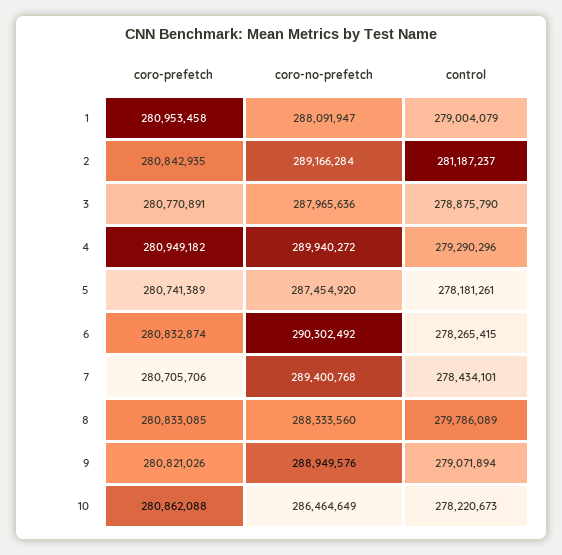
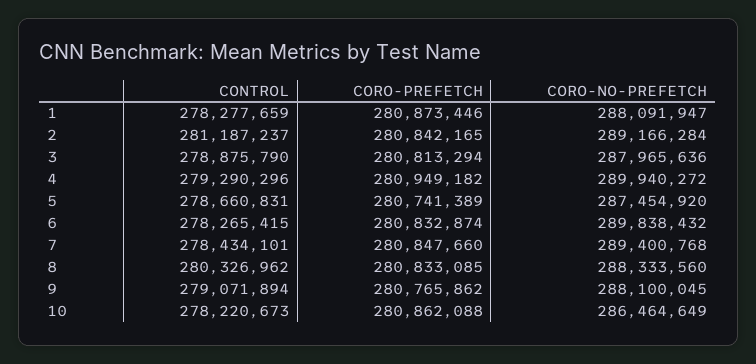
  {
    "coro-prefetch": {
-     "1": 280953458,
+     "1": 280873446,
-     "2": 280842935,
+     "2": 280842165,
-     "3": 280770891,
+     "3": 280813294,
      "4": 280949182,
      "5": 280741389,
      "6": 280832874,
-     "7": 280705706,
+     "7": 280847660,
      "8": 280833085,
-     "9": 280821026,
+     "9": 280765862,
      "10": 280862088
    },
    "coro-no-prefetch": {
      "1": 288091947,
      "2": 289166284,
      "3": 287965636,
      "4": 289940272,
      "5": 287454920,
-     "6": 290302492,
+     "6": 289838432,
      "7": 289400768,
      "8": 288333560,
-     "9": 288949576,
+     "9": 288100045,
      "10": 286464649
    },
    "control": {
-     "1": 279004079,
+     "1": 278277659,
      "2": 281187237,
      "3": 278875790,
      "4": 279290296,
-     "5": 278181261,
+     "5": 278660831,
      "6": 278265415,
      "7": 278434101,
-     "8": 279786089,
+     "8": 280326962,
      "9": 279071894,
      "10": 278220673
    }
  }

